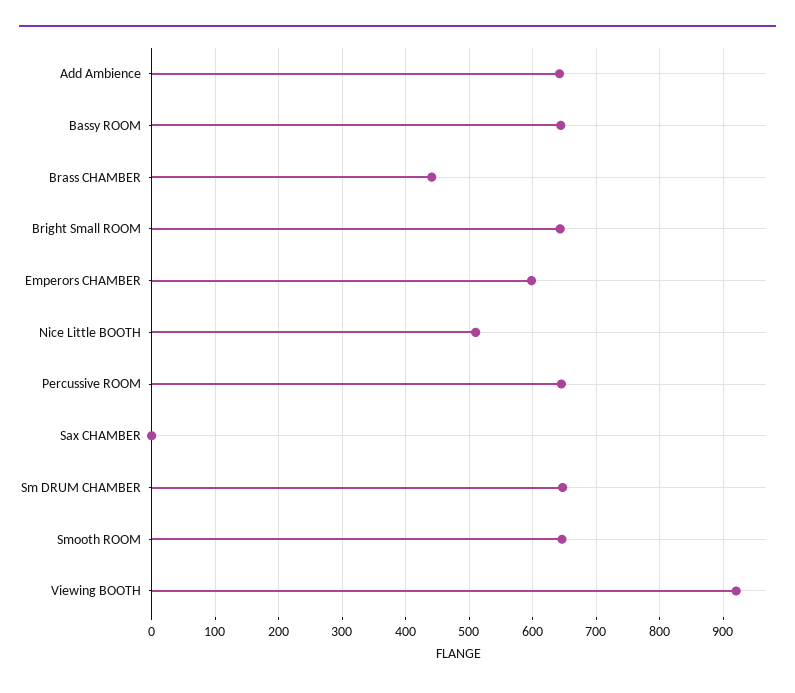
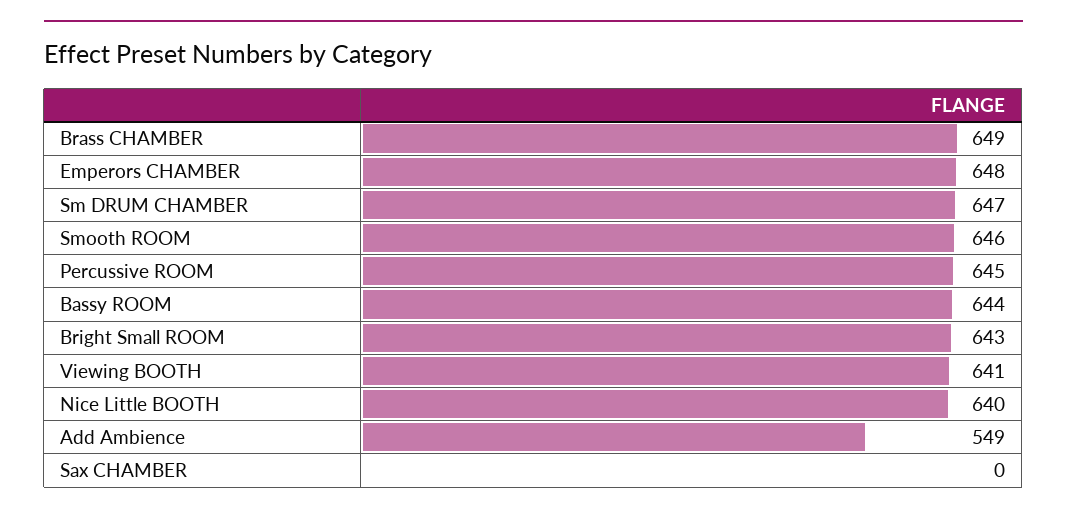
  {
-   "Add Ambience": 640,
+   "Add Ambience": 549,
    "Bassy ROOM": 644,
-   "Brass CHAMBER": 440,
+   "Brass CHAMBER": 649,
    "Bright Small ROOM": 643,
-   "Emperors CHAMBER": 600,
+   "Emperors CHAMBER": 648,
-   "Nice Little BOOTH": 510,
+   "Nice Little BOOTH": 640,
    "Percussive ROOM": 645,
    "Sax CHAMBER": 0,
    "Sm DRUM CHAMBER": 647,
    "Smooth ROOM": 646,
-   "Viewing BOOTH": 920
+   "Viewing BOOTH": 641
  }

